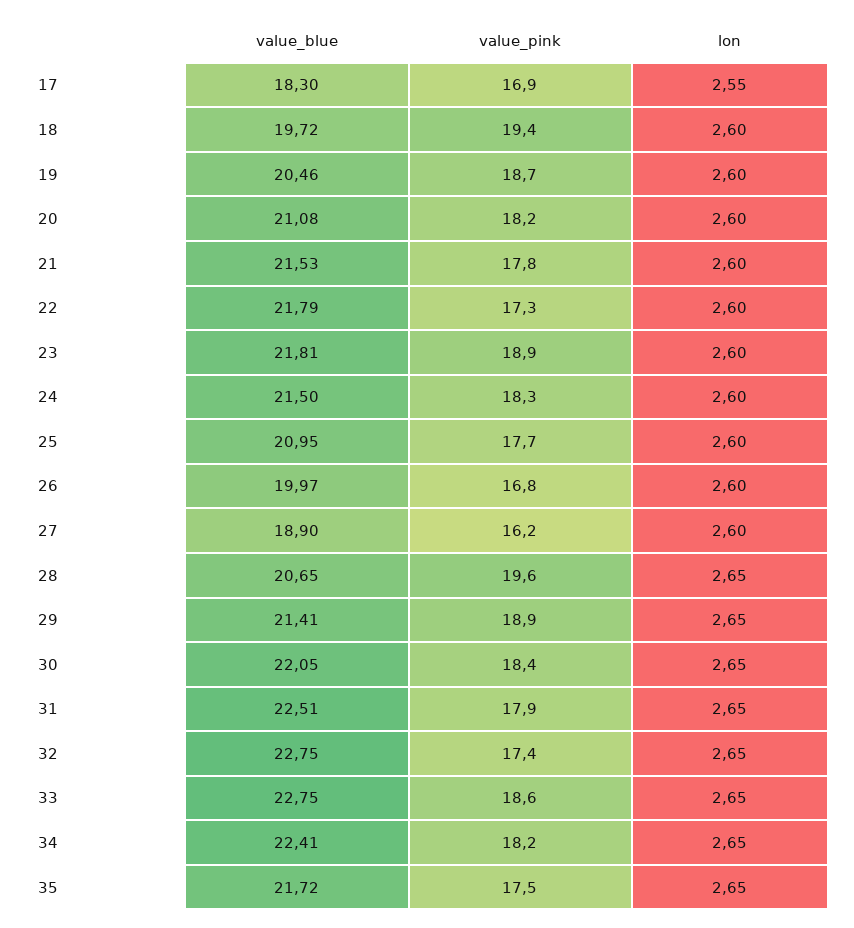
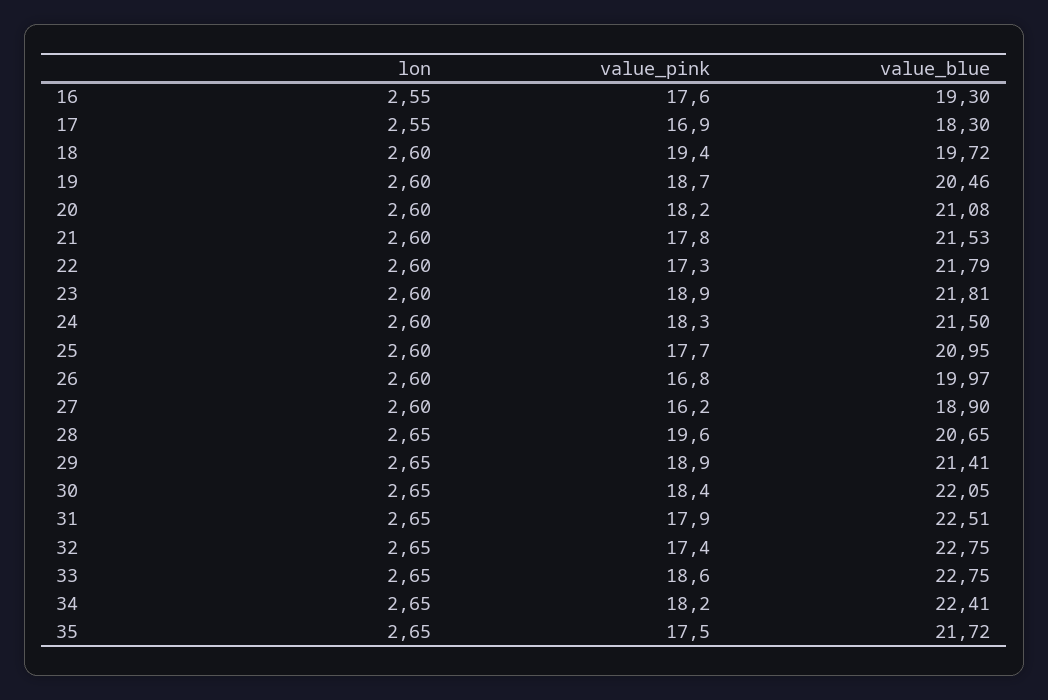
  {
    "value_blue": {
      "17": 18.3,
      "18": 19.72,
      "19": 20.46,
      "20": 21.08,
      "21": 21.53,
      "22": 21.79,
      "23": 21.81,
      "24": 21.5,
      "25": 20.95,
      "26": 19.97,
      "27": 18.9,
      "28": 20.65,
      "29": 21.41,
      "30": 22.05,
      "31": 22.51,
      "32": 22.75,
      "33": 22.75,
      "34": 22.41,
-     "35": 21.72
+     "35": 21.72,
+     "16": 19.3
    },
    "value_pink": {
      "17": 16.9,
      "18": 19.4,
      "19": 18.7,
      "20": 18.2,
      "21": 17.8,
      "22": 17.3,
      "23": 18.9,
      "24": 18.3,
      "25": 17.7,
      "26": 16.8,
      "27": 16.2,
      "28": 19.6,
      "29": 18.9,
      "30": 18.4,
      "31": 17.9,
      "32": 17.4,
      "33": 18.6,
      "34": 18.2,
-     "35": 17.5
+     "35": 17.5,
+     "16": 17.6
    },
    "lon": {
      "17": 2.55,
      "18": 2.6,
      "19": 2.6,
      "20": 2.6,
      "21": 2.6,
      "22": 2.6,
      "23": 2.6,
      "24": 2.6,
      "25": 2.6,
      "26": 2.6,
      "27": 2.6,
      "28": 2.65,
      "29": 2.65,
      "30": 2.65,
      "31": 2.65,
      "32": 2.65,
      "33": 2.65,
      "34": 2.65,
-     "35": 2.65
+     "35": 2.65,
+     "16": 2.55
    }
  }

